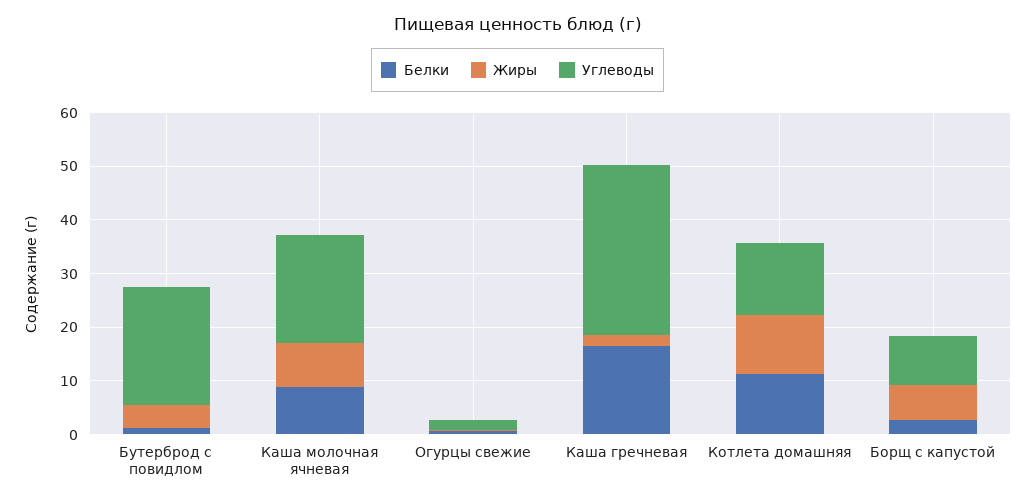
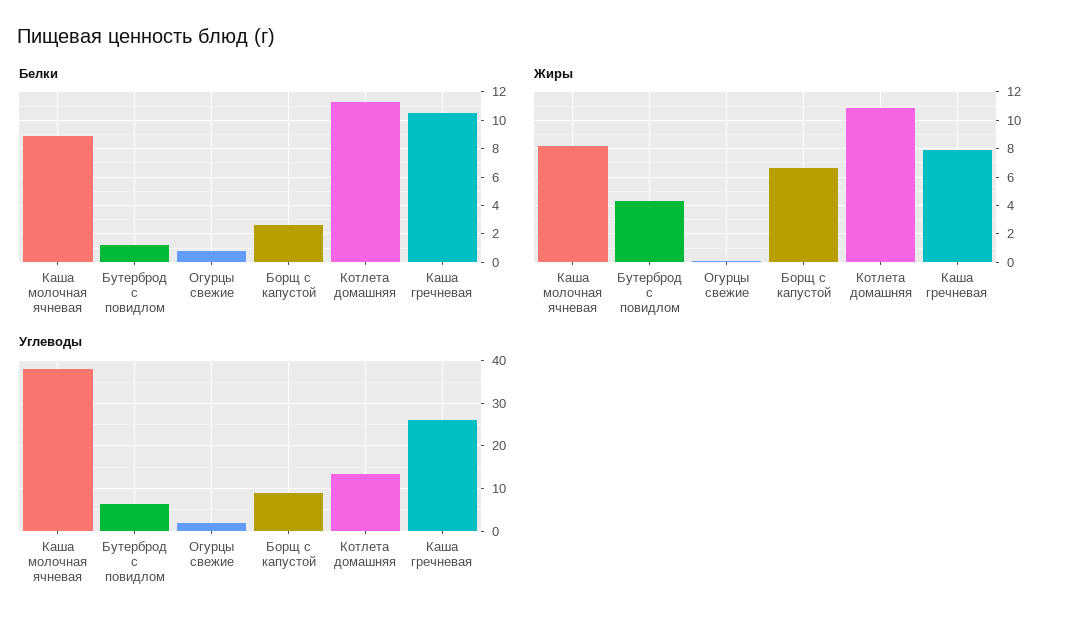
  {
    "Белки": {
      "Бутерброд с повидлом": 1,
      "Каша молочная ячневая": 9,
      "Огурцы свежие": 1,
-     "Каша гречневая": 16,
+     "Каша гречневая": 10.5,
      "Котлета домашняя": 11.5,
      "Борщ с капустой": 2.5
    },
    "Жиры": {
      "Бутерброд с повидлом": 4.5,
      "Каша молочная ячневая": 8,
      "Огурцы свежие": 0,
-     "Каша гречневая": 2,
+     "Каша гречневая": 8,
      "Котлета домашняя": 11,
      "Борщ с капустой": 6.5
    },
    "Углеводы": {
-     "Бутерброд с повидлом": 22,
+     "Бутерброд с повидлом": 6,
-     "Каша молочная ячневая": 20,
+     "Каша молочная ячневая": 38,
      "Огурцы свежие": 2,
-     "Каша гречневая": 32,
+     "Каша гречневая": 26,
      "Котлета домашняя": 14,
      "Борщ с капустой": 10
    }
  }

